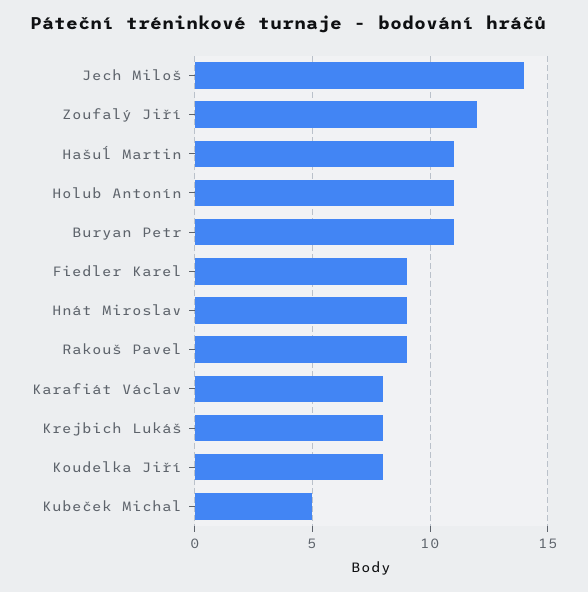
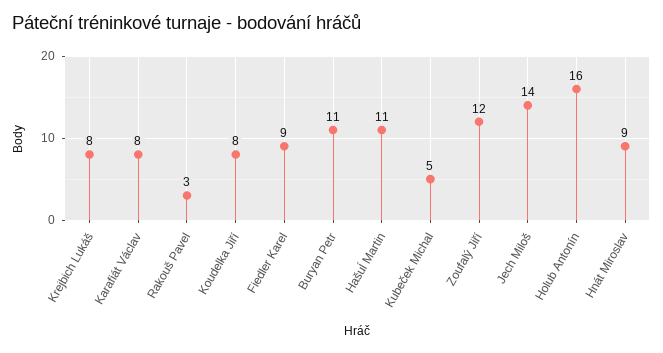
  {
    "Jech Miloš": 14,
    "Zoufalý Jiří": 12,
    "Hašuĺ Martin": 11,
-   "Holub Antonín": 11,
+   "Holub Antonín": 16,
    "Buryan Petr": 11,
    "Fiedler Karel": 9,
    "Hnát Miroslav": 9,
-   "Rakouš Pavel": 9,
+   "Rakouš Pavel": 3,
    "Karafiát Václav": 8,
    "Krejbich Lukáš": 8,
    "Koudelka Jiří": 8,
    "Kubeček Michal": 5
  }

